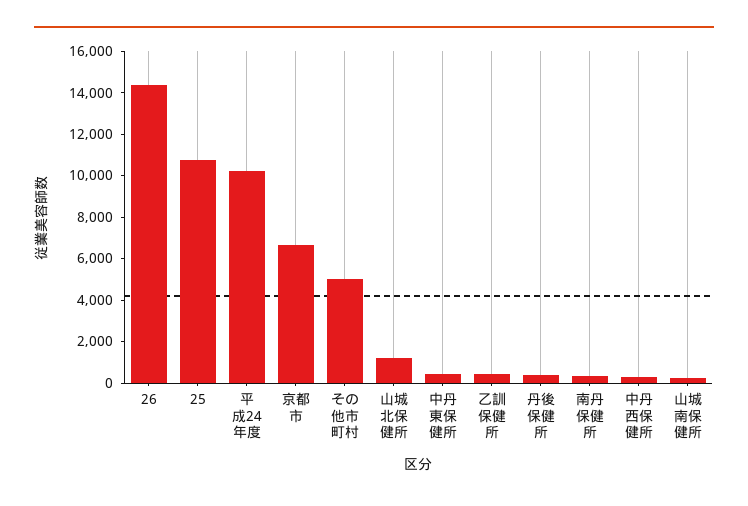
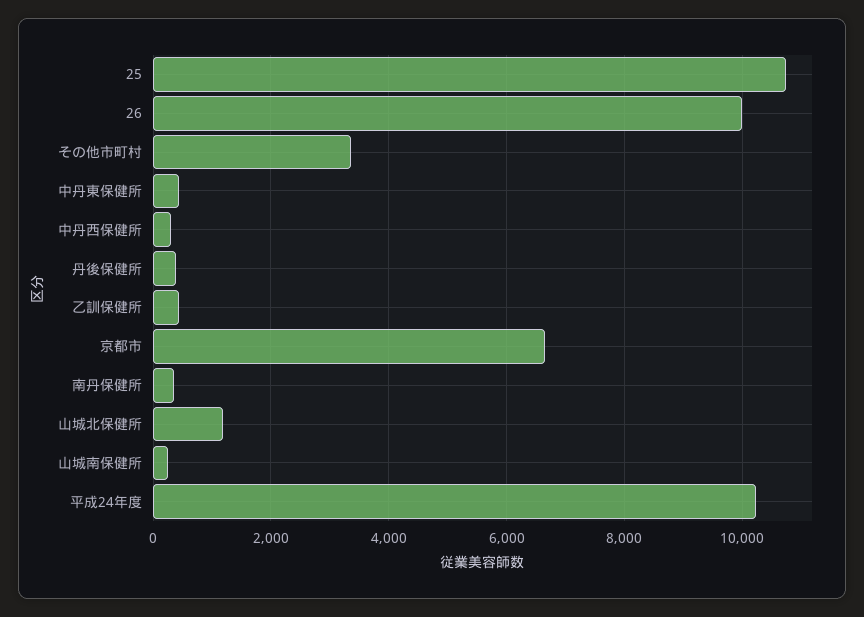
  {
-   "26": 14500,
+   "26": 10000,
    "25": 10800,
    "平成24年度": 10200,
    "京都市": 6600,
-   "その他市町村": 5000,
+   "その他市町村": 3400,
    "山城北保健所": 1200,
    "中丹東保健所": 400,
    "乙訓保健所": 400,
    "丹後保健所": 400,
    "南丹保健所": 400,
    "中丹西保健所": 200,
    "山城南保健所": 200
  }

